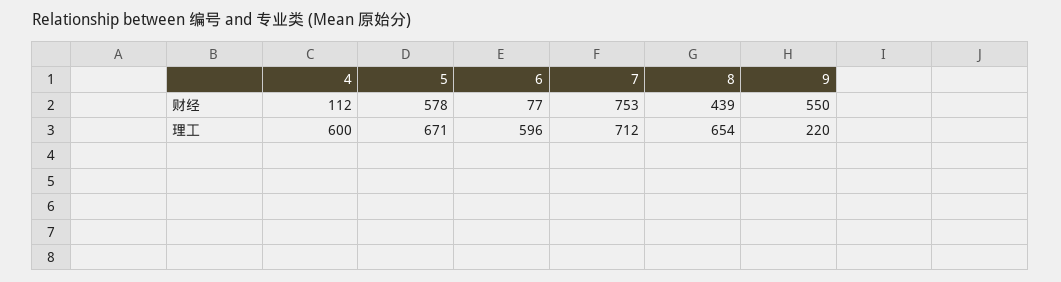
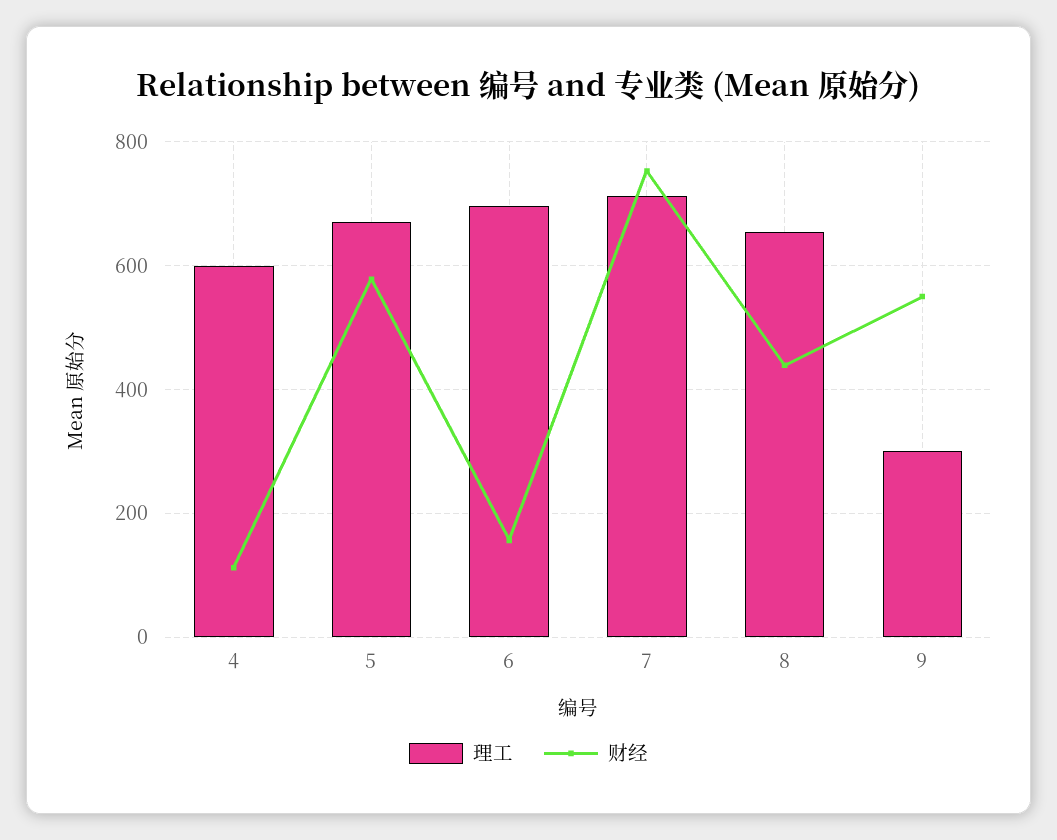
  {
    "财经": {
      "4": 112,
      "5": 578,
-     "6": 77,
+     "6": 160,
      "7": 753,
      "8": 439,
      "9": 550
    },
    "理工": {
      "4": 600,
      "5": 671,
-     "6": 596,
+     "6": 700,
      "7": 712,
      "8": 654,
-     "9": 220
+     "9": 300
    }
  }

